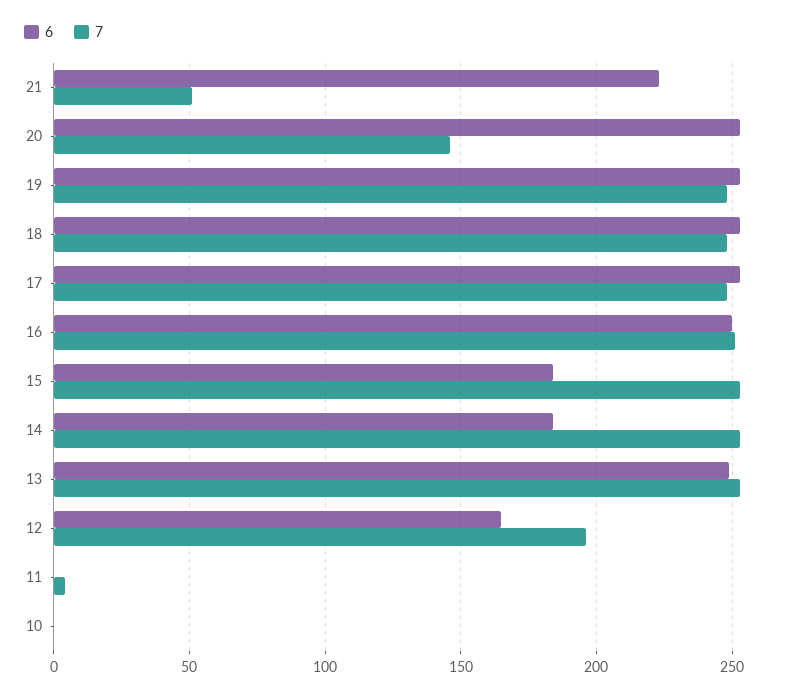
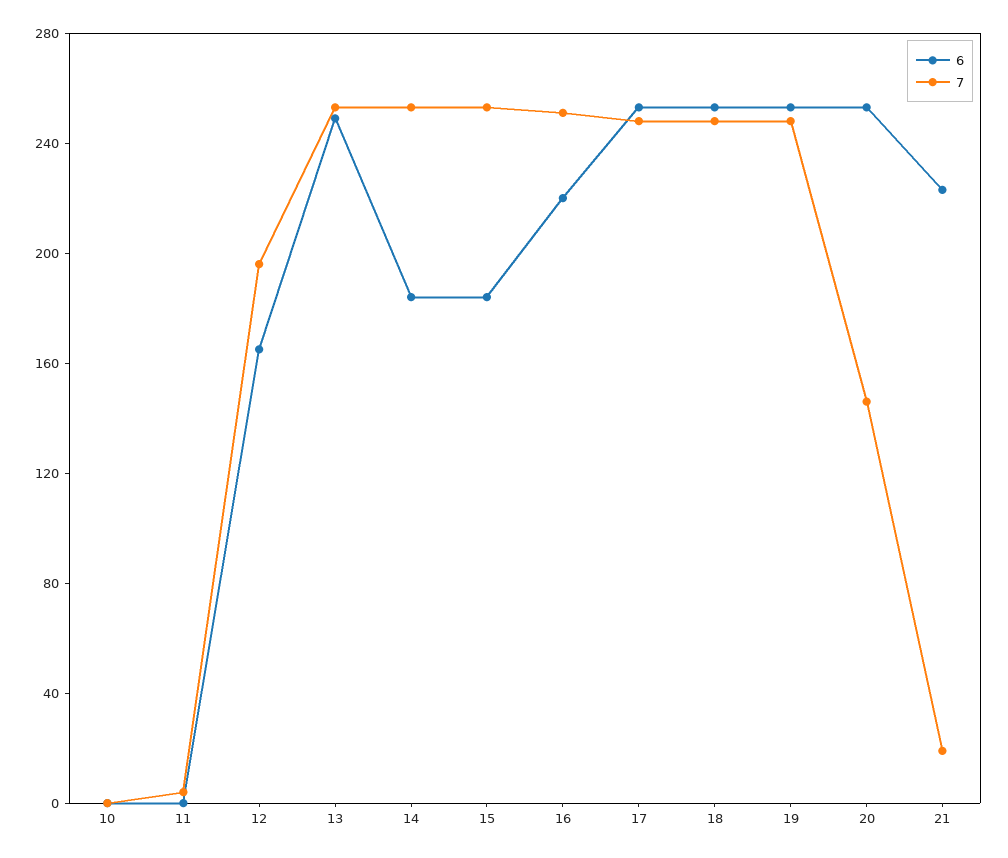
  {
    "6": {
      "21": 225,
      "20": 255,
      "19": 255,
      "18": 255,
      "17": 255,
-     "16": 250,
+     "16": 220,
      "15": 185,
      "14": 185,
      "13": 250,
      "12": 165,
      "11": 0,
      "10": 0
    },
    "7": {
-     "21": 50,
+     "21": 20,
      "20": 145,
      "19": 250,
      "18": 250,
      "17": 250,
      "16": 250,
      "15": 255,
      "14": 255,
      "13": 255,
      "12": 195,
      "11": 5,
      "10": 0
    }
  }

